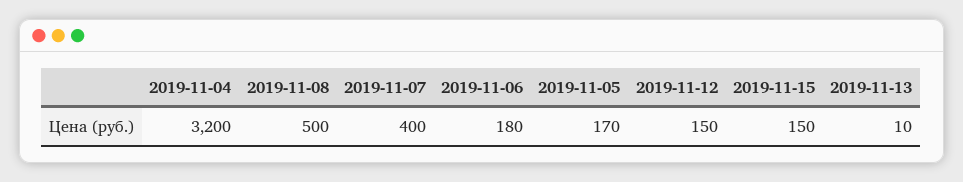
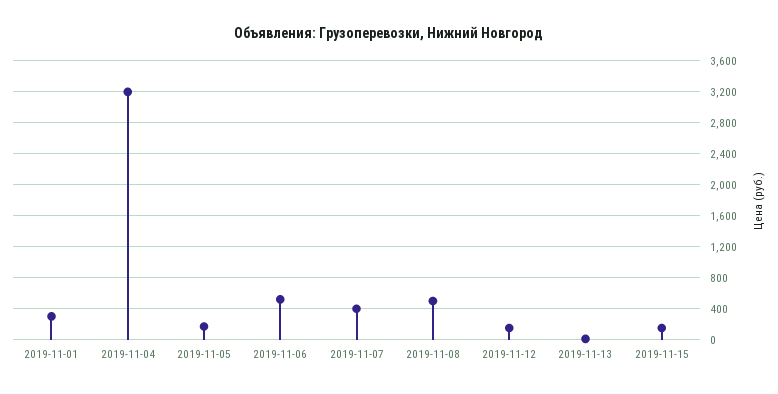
  {
    "2019-11-04": 3200,
    "2019-11-08": 500,
    "2019-11-07": 400,
-   "2019-11-06": 180,
+   "2019-11-06": 500,
    "2019-11-05": 170,
    "2019-11-12": 150,
    "2019-11-15": 150,
-   "2019-11-13": 10
+   "2019-11-13": 10,
+   "2019-11-01": 300
  }

